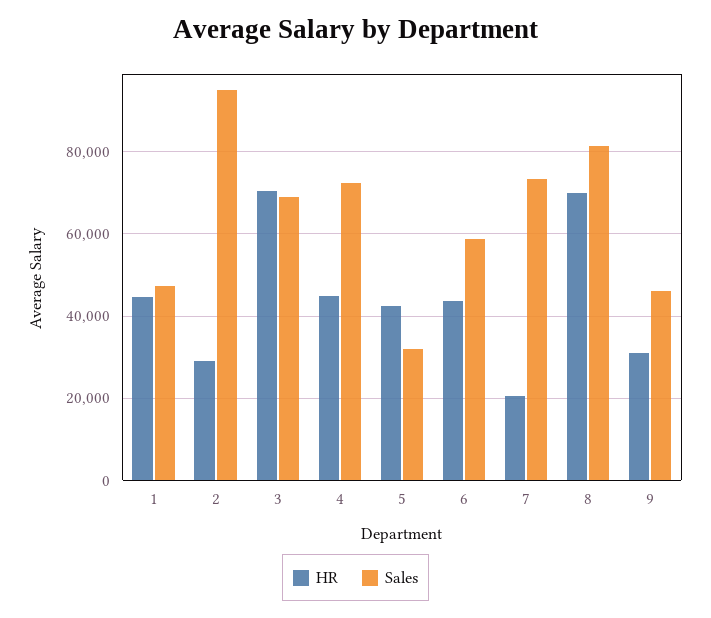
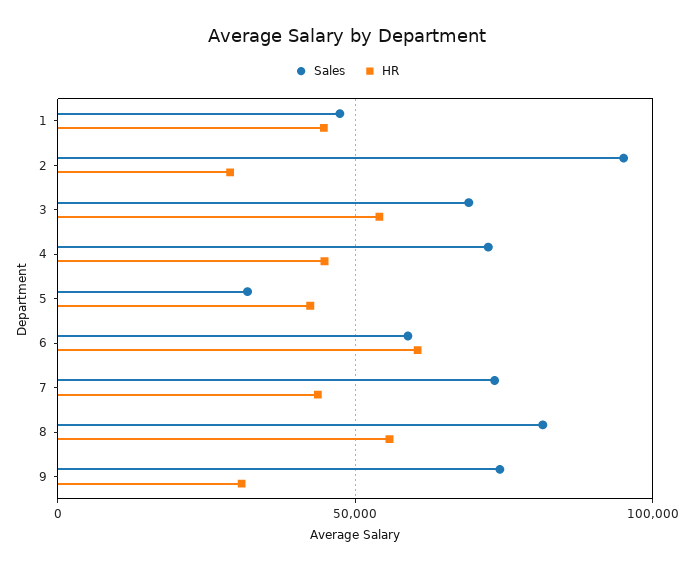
  {
    "HR": {
      "1": 44000,
      "2": 28000,
-     "3": 70000,
+     "3": 55000,
      "4": 44000,
      "5": 42000,
-     "6": 44000,
+     "6": 60000,
-     "7": 20000,
+     "7": 45000,
-     "8": 70000,
+     "8": 55000,
      "9": 30000
    },
    "Sales": {
      "1": 48000,
      "2": 96000,
      "3": 70000,
      "4": 72000,
      "5": 32000,
      "6": 58000,
      "7": 74000,
      "8": 82000,
-     "9": 46000
+     "9": 75000
    }
  }

